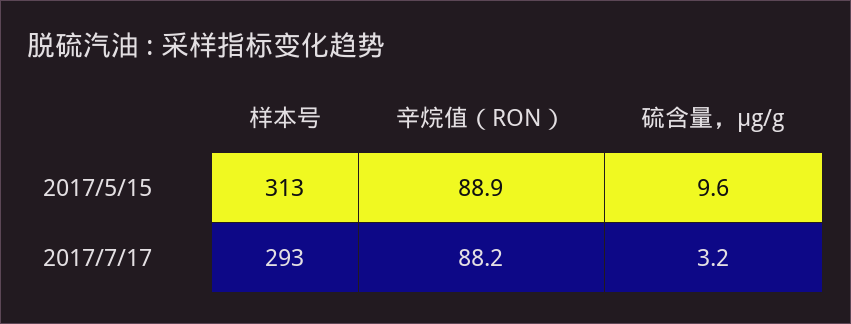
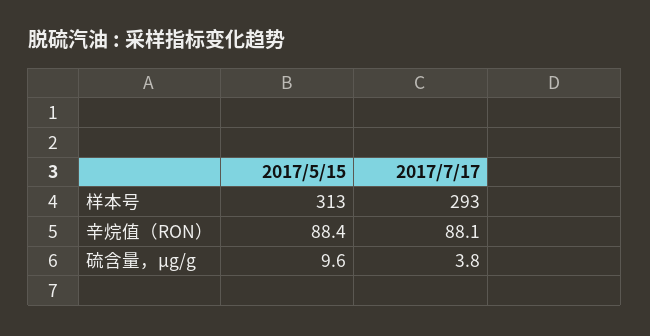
  {
    "样本号": {
      "2017/5/15": 313,
      "2017/7/17": 293
    },
    "辛烷值（RON）": {
-     "2017/5/15": 88.9,
+     "2017/5/15": 88.4,
-     "2017/7/17": 88.2
+     "2017/7/17": 88.1
    },
    "硫含量，μg/g": {
      "2017/5/15": 9.6,
-     "2017/7/17": 3.2
+     "2017/7/17": 3.8
    }
  }

